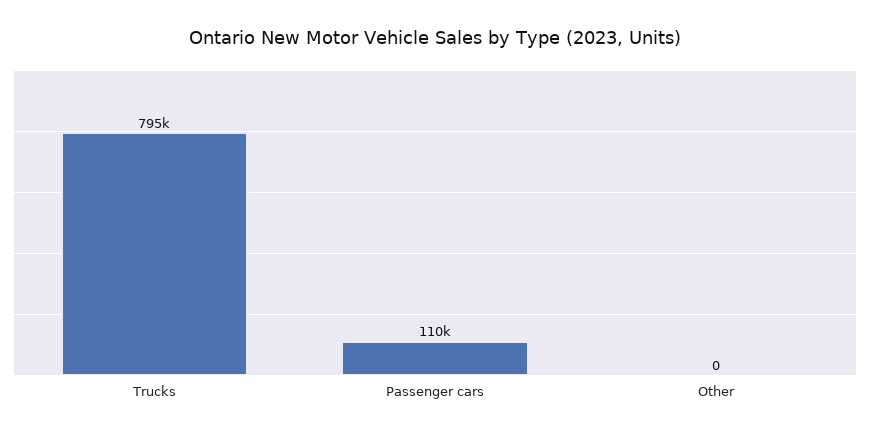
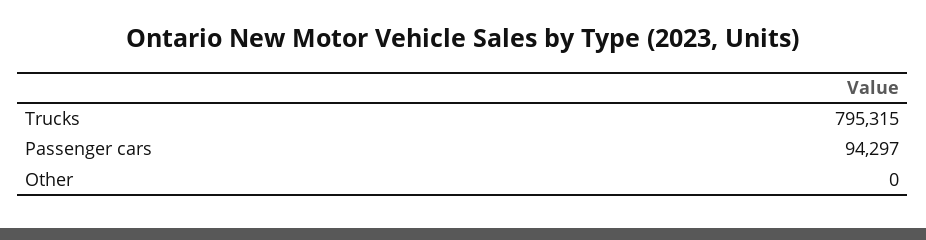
  {
    "Trucks": 795315,
-   "Passenger cars": 110000,
+   "Passenger cars": 94297,
    "Other": 0
  }

